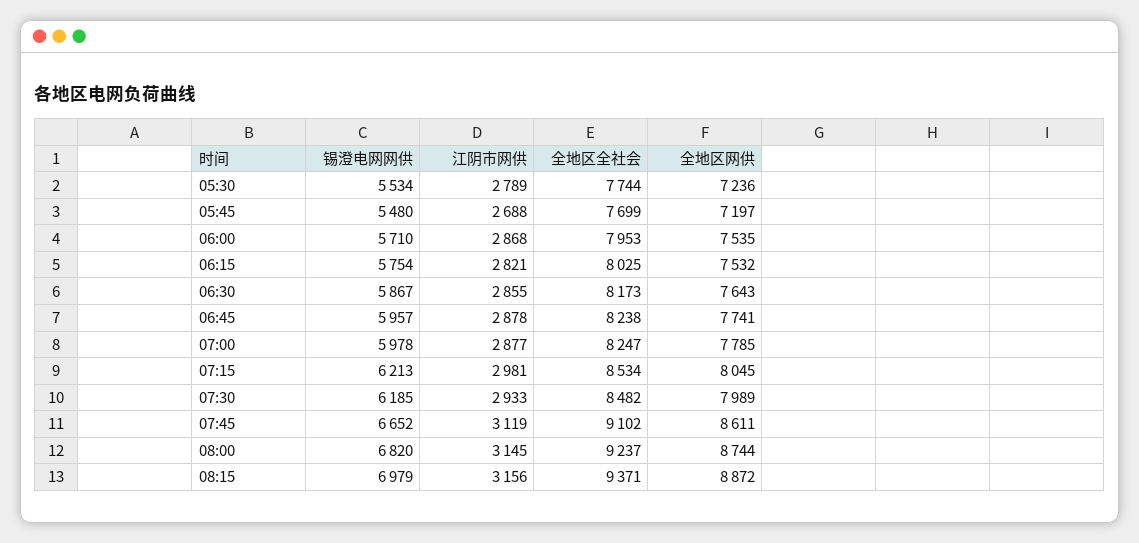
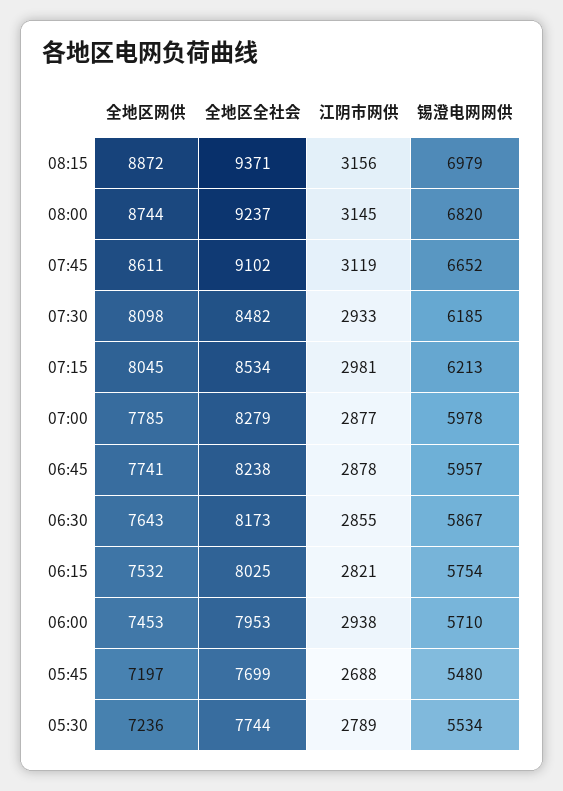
  {
    "锡澄电网网供": {
      "05:30": 5534,
      "05:45": 5480,
      "06:00": 5710,
      "06:15": 5754,
      "06:30": 5867,
      "06:45": 5957,
      "07:00": 5978,
      "07:15": 6213,
      "07:30": 6185,
      "07:45": 6652,
      "08:00": 6820,
      "08:15": 6979
    },
    "江阴市网供": {
      "05:30": 2789,
      "05:45": 2688,
-     "06:00": 2868,
+     "06:00": 2938,
      "06:15": 2821,
      "06:30": 2855,
      "06:45": 2878,
      "07:00": 2877,
      "07:15": 2981,
      "07:30": 2933,
      "07:45": 3119,
      "08:00": 3145,
      "08:15": 3156
    },
    "全地区全社会": {
      "05:30": 7744,
      "05:45": 7699,
      "06:00": 7953,
      "06:15": 8025,
      "06:30": 8173,
      "06:45": 8238,
-     "07:00": 8247,
+     "07:00": 8279,
      "07:15": 8534,
      "07:30": 8482,
      "07:45": 9102,
      "08:00": 9237,
      "08:15": 9371
    },
    "全地区网供": {
      "05:30": 7236,
      "05:45": 7197,
-     "06:00": 7535,
+     "06:00": 7453,
      "06:15": 7532,
      "06:30": 7643,
      "06:45": 7741,
      "07:00": 7785,
      "07:15": 8045,
-     "07:30": 7989,
+     "07:30": 8098,
      "07:45": 8611,
      "08:00": 8744,
      "08:15": 8872
    }
  }

